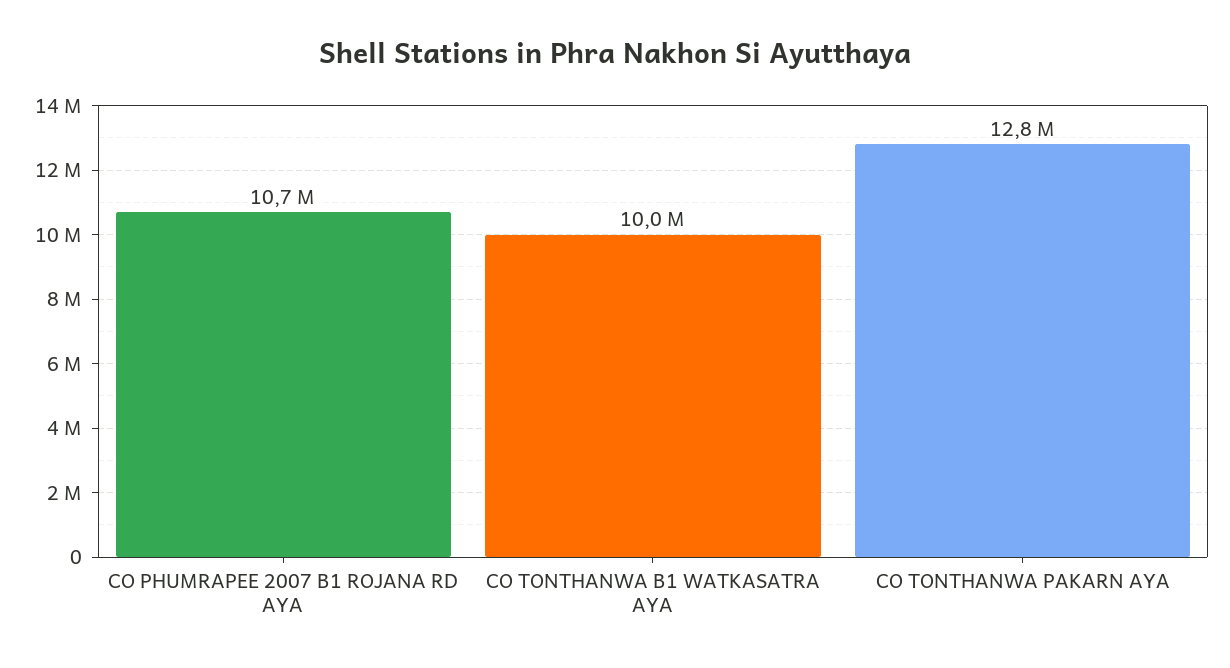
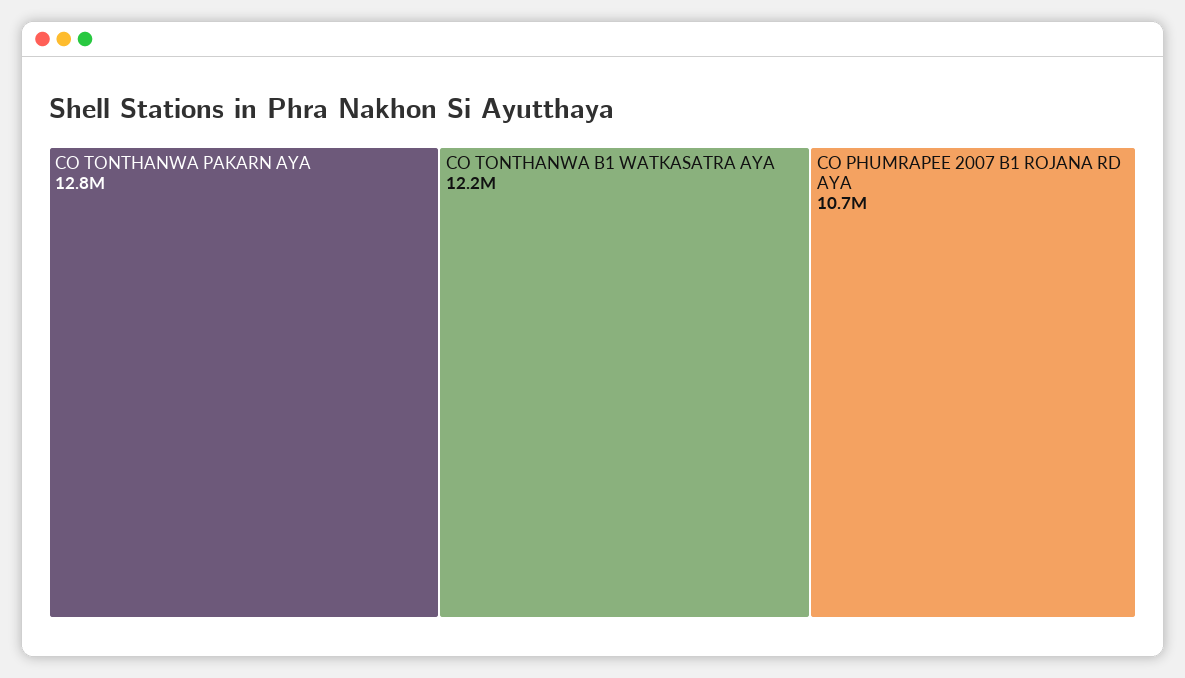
  {
    "CO PHUMRAPEE 2007 B1 ROJANA RD AYA": 10700000,
-   "CO TONTHANWA B1 WATKASATRA AYA": 10000000,
+   "CO TONTHANWA B1 WATKASATRA AYA": 12200000,
    "CO TONTHANWA PAKARN AYA": 12800000
  }

